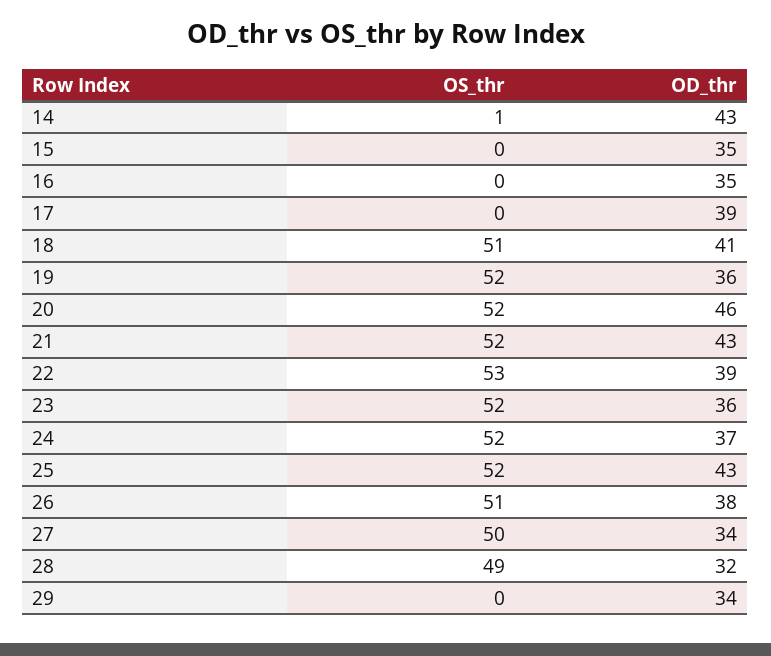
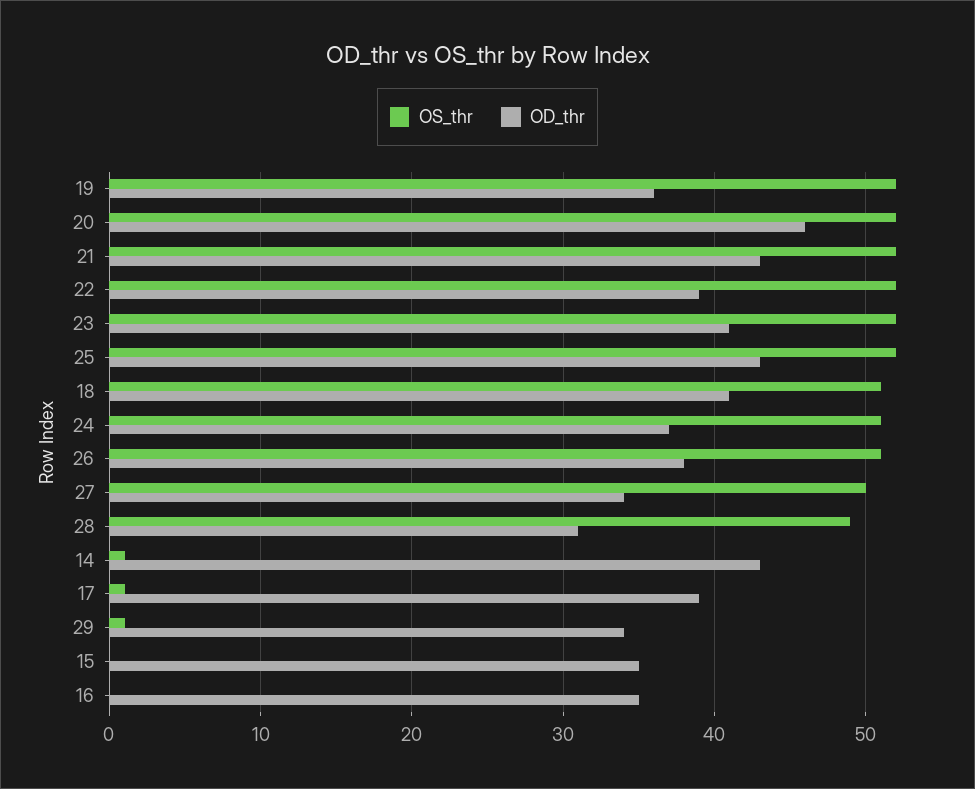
  {
    "OS_thr": {
      "14": 1,
      "15": 0,
      "16": 0,
-     "17": 0,
+     "17": 1,
      "18": 51,
      "19": 52,
      "20": 52,
      "21": 52,
-     "22": 53,
+     "22": 52,
      "23": 52,
-     "24": 52,
+     "24": 51,
      "25": 52,
      "26": 51,
      "27": 50,
      "28": 49,
-     "29": 0
+     "29": 1
    },
    "OD_thr": {
      "14": 43,
      "15": 35,
      "16": 35,
      "17": 39,
      "18": 41,
      "19": 36,
      "20": 46,
      "21": 43,
      "22": 39,
-     "23": 36,
+     "23": 41,
      "24": 37,
      "25": 43,
      "26": 38,
      "27": 34,
-     "28": 32,
+     "28": 31,
      "29": 34
    }
  }

